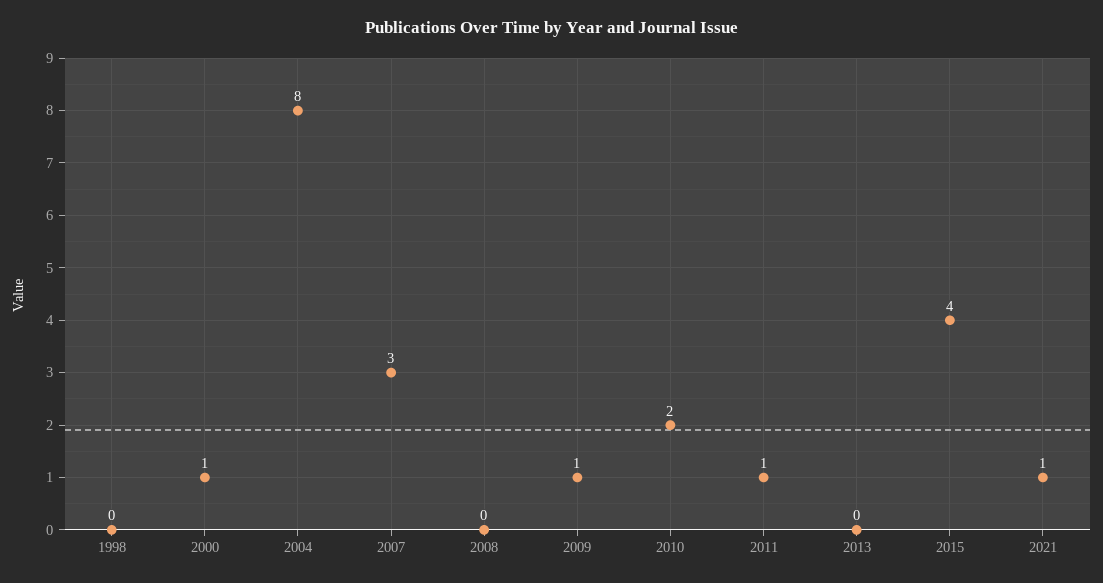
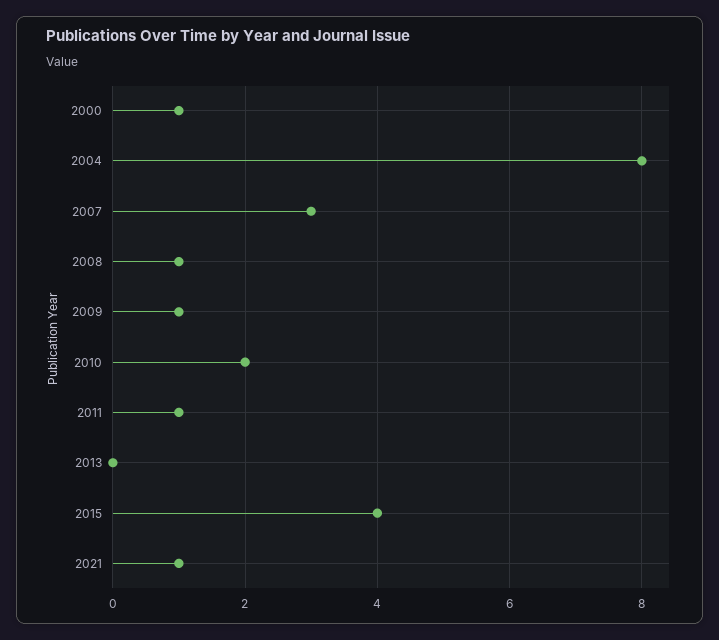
  {
-   "1998": 0,
    "2000": 1,
    "2004": 8,
    "2007": 3,
-   "2008": 0,
+   "2008": 1,
    "2009": 1,
    "2010": 2,
    "2011": 1,
    "2013": 0,
    "2015": 4,
    "2021": 1
  }

